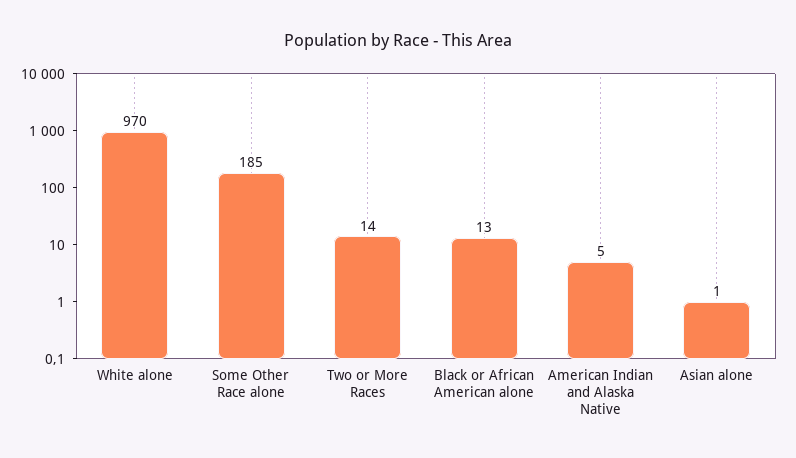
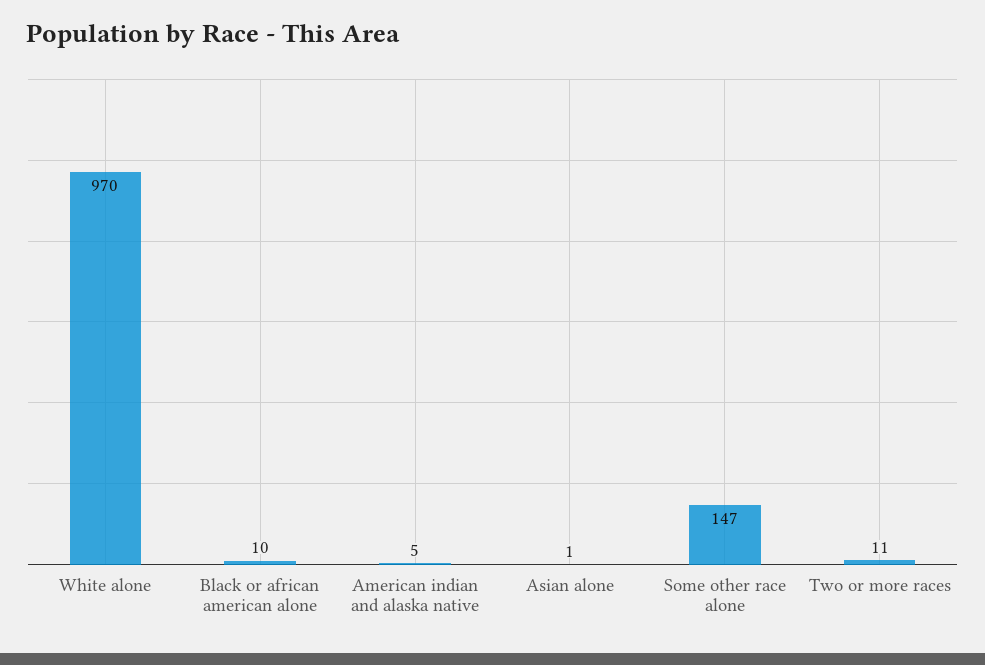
  {
    "White alone": 970,
-   "Some Other Race alone": 185,
+   "Some Other Race alone": 147,
-   "Two or More Races": 14,
+   "Two or More Races": 11,
-   "Black or African American alone": 13,
+   "Black or African American alone": 10,
    "American Indian and Alaska Native": 5,
    "Asian alone": 1
  }

